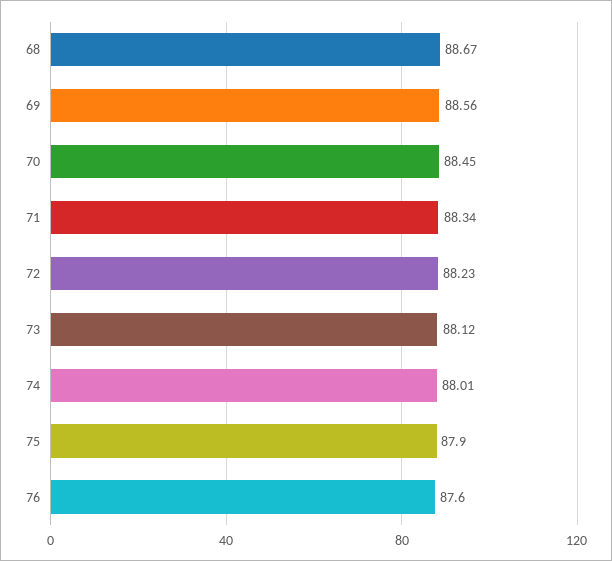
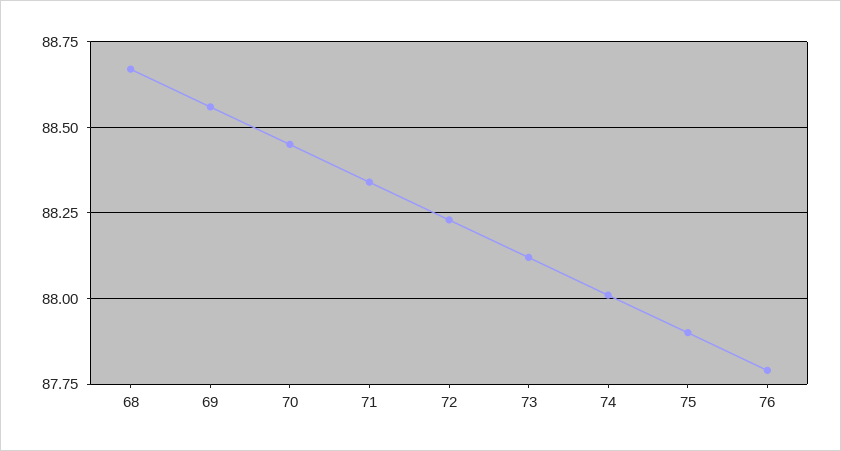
  {
    "68": 88.67,
    "69": 88.56,
    "70": 88.45,
    "71": 88.34,
    "72": 88.23,
    "73": 88.12,
    "74": 88.01,
    "75": 87.9,
-   "76": 87.6
+   "76": 87.8
  }

